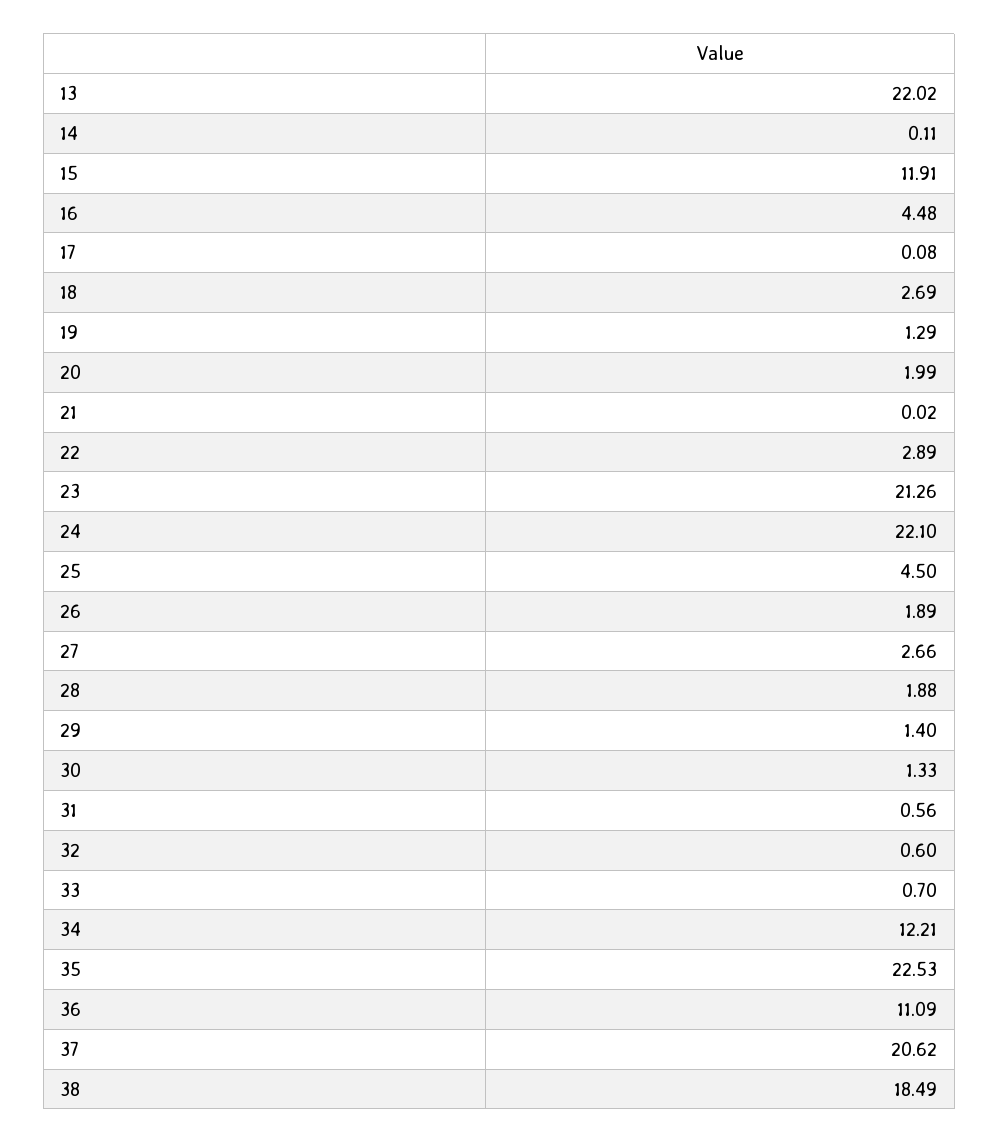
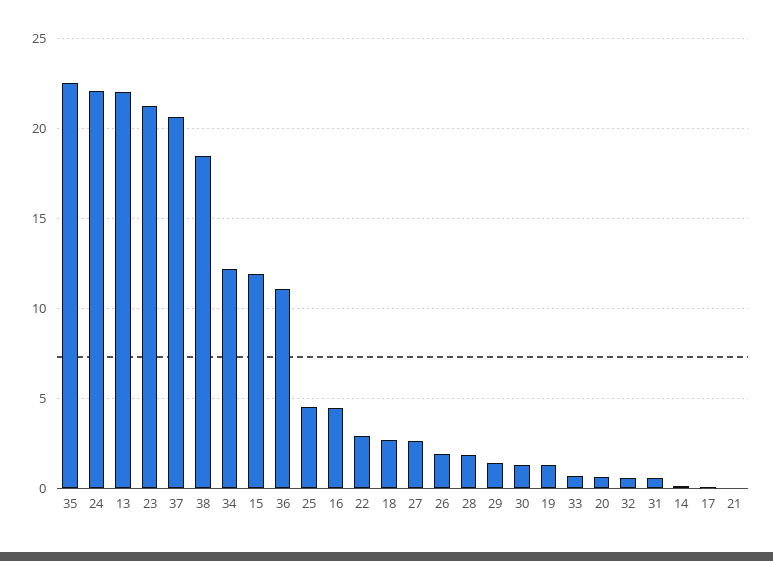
  {
    "13": 22.02,
    "14": 0.11,
    "15": 11.91,
    "16": 4.48,
    "17": 0.08,
    "18": 2.69,
    "19": 1.29,
-   "20": 1.99,
+   "20": 0.5,
    "21": 0.02,
    "22": 2.89,
    "23": 21.26,
    "24": 22.1,
    "25": 4.5,
    "26": 1.89,
    "27": 2.66,
    "28": 1.88,
    "29": 1.4,
    "30": 1.33,
    "31": 0.56,
    "32": 0.6,
    "33": 0.7,
    "34": 12.21,
    "35": 22.53,
    "36": 11.09,
    "37": 20.62,
    "38": 18.49
  }

